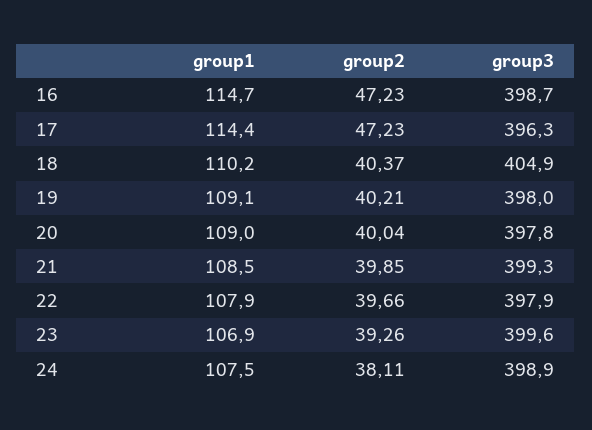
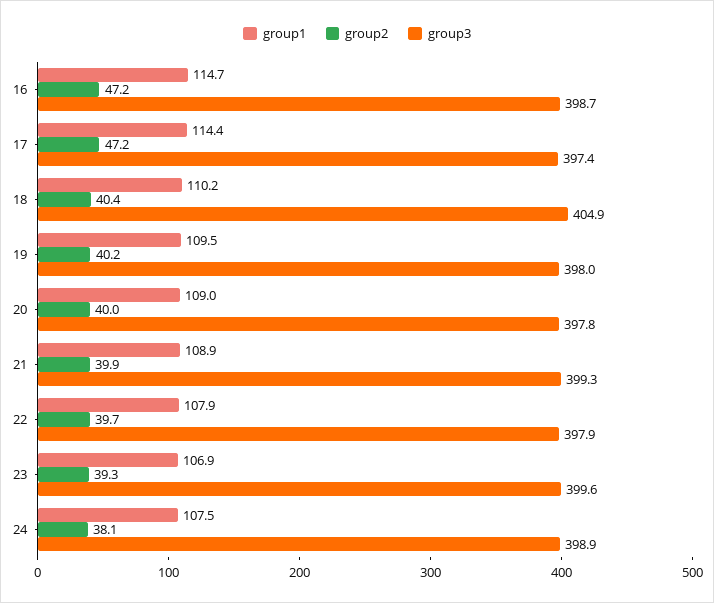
  {
    "group1": {
      "16": 114.7,
      "17": 114.4,
      "18": 110.2,
-     "19": 109.1,
+     "19": 109.5,
      "20": 109,
-     "21": 108.5,
+     "21": 108.9,
      "22": 107.9,
      "23": 106.9,
      "24": 107.5
    },
    "group2": {
      "16": 47.23,
      "17": 47.23,
      "18": 40.37,
      "19": 40.21,
      "20": 40.04,
      "21": 39.85,
      "22": 39.66,
      "23": 39.26,
      "24": 38.11
    },
    "group3": {
      "16": 398.7,
-     "17": 396.3,
+     "17": 397.4,
      "18": 404.9,
      "19": 398,
      "20": 397.8,
      "21": 399.3,
      "22": 397.9,
      "23": 399.6,
      "24": 398.9
    }
  }

